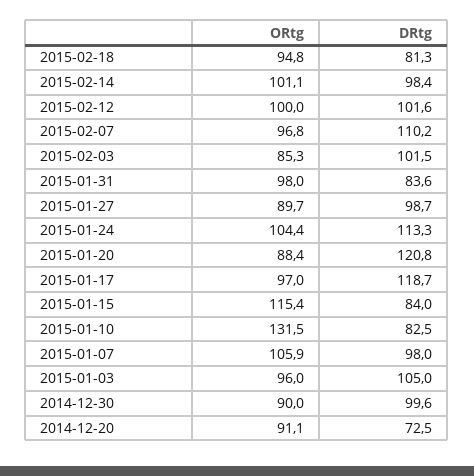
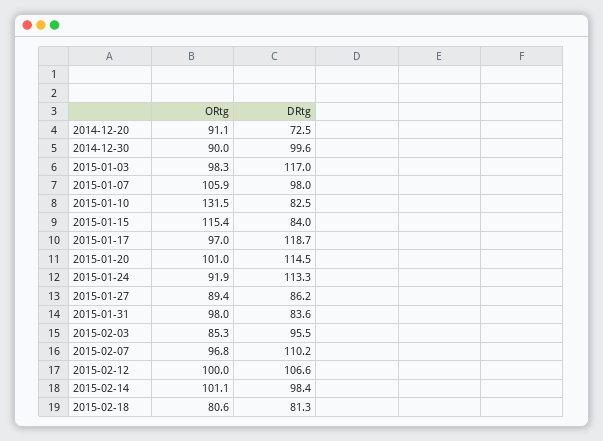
  {
    "ORtg": {
-     "2015-02-18": 94.8,
+     "2015-02-18": 80.6,
      "2015-02-14": 101.1,
      "2015-02-12": 100,
      "2015-02-07": 96.8,
      "2015-02-03": 85.3,
      "2015-01-31": 98,
-     "2015-01-27": 89.7,
+     "2015-01-27": 89.4,
-     "2015-01-24": 104.4,
+     "2015-01-24": 91.9,
-     "2015-01-20": 88.4,
+     "2015-01-20": 101,
      "2015-01-17": 97,
      "2015-01-15": 115.4,
      "2015-01-10": 131.5,
      "2015-01-07": 105.9,
-     "2015-01-03": 96,
+     "2015-01-03": 98.3,
      "2014-12-30": 90,
      "2014-12-20": 91.1
    },
    "DRtg": {
      "2015-02-18": 81.3,
      "2015-02-14": 98.4,
-     "2015-02-12": 101.6,
+     "2015-02-12": 106.6,
      "2015-02-07": 110.2,
-     "2015-02-03": 101.5,
+     "2015-02-03": 95.5,
      "2015-01-31": 83.6,
-     "2015-01-27": 98.7,
+     "2015-01-27": 86.2,
      "2015-01-24": 113.3,
-     "2015-01-20": 120.8,
+     "2015-01-20": 114.5,
      "2015-01-17": 118.7,
      "2015-01-15": 84,
      "2015-01-10": 82.5,
      "2015-01-07": 98,
-     "2015-01-03": 105,
+     "2015-01-03": 117,
      "2014-12-30": 99.6,
      "2014-12-20": 72.5
    }
  }

